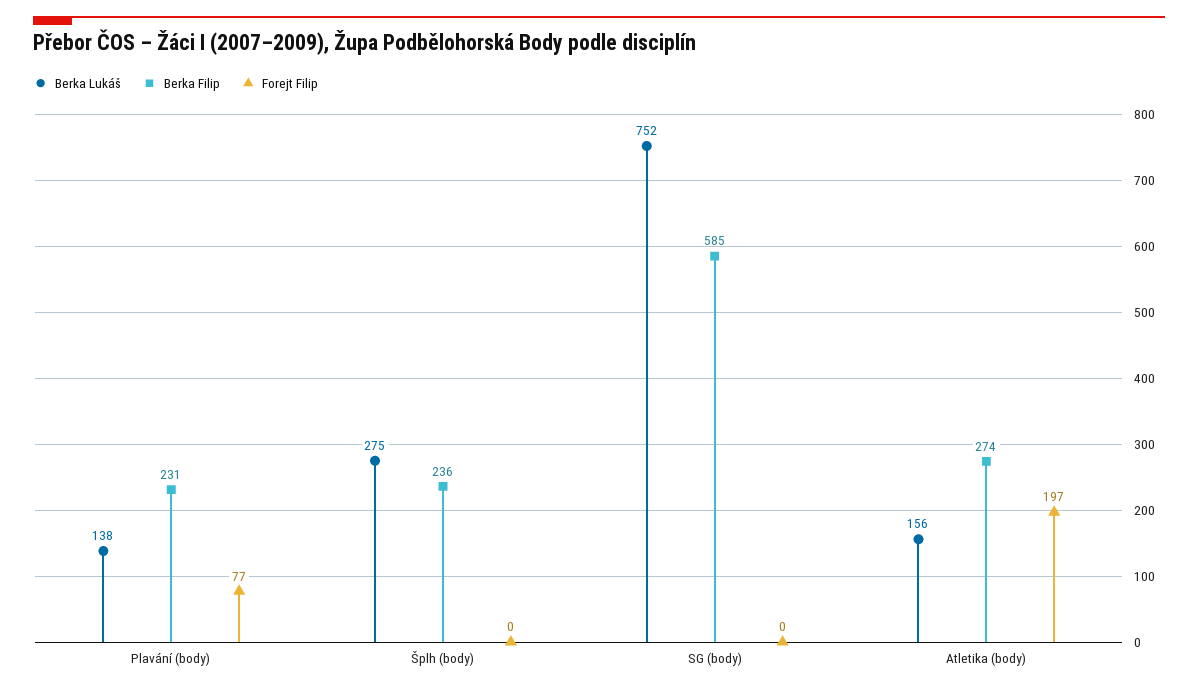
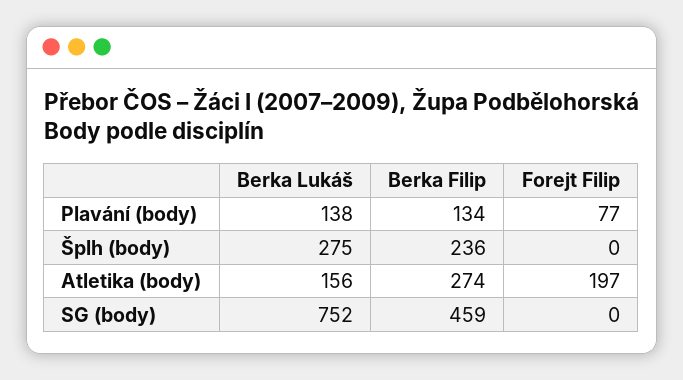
  {
    "Berka Lukáš": {
      "Plavání (body)": 138,
      "Šplh (body)": 275,
      "SG (body)": 752,
      "Atletika (body)": 156
    },
    "Berka Filip": {
-     "Plavání (body)": 231,
+     "Plavání (body)": 134,
      "Šplh (body)": 236,
-     "SG (body)": 585,
+     "SG (body)": 459,
      "Atletika (body)": 274
    },
    "Forejt Filip": {
      "Plavání (body)": 77,
      "Šplh (body)": 0,
      "SG (body)": 0,
      "Atletika (body)": 197
    }
  }

